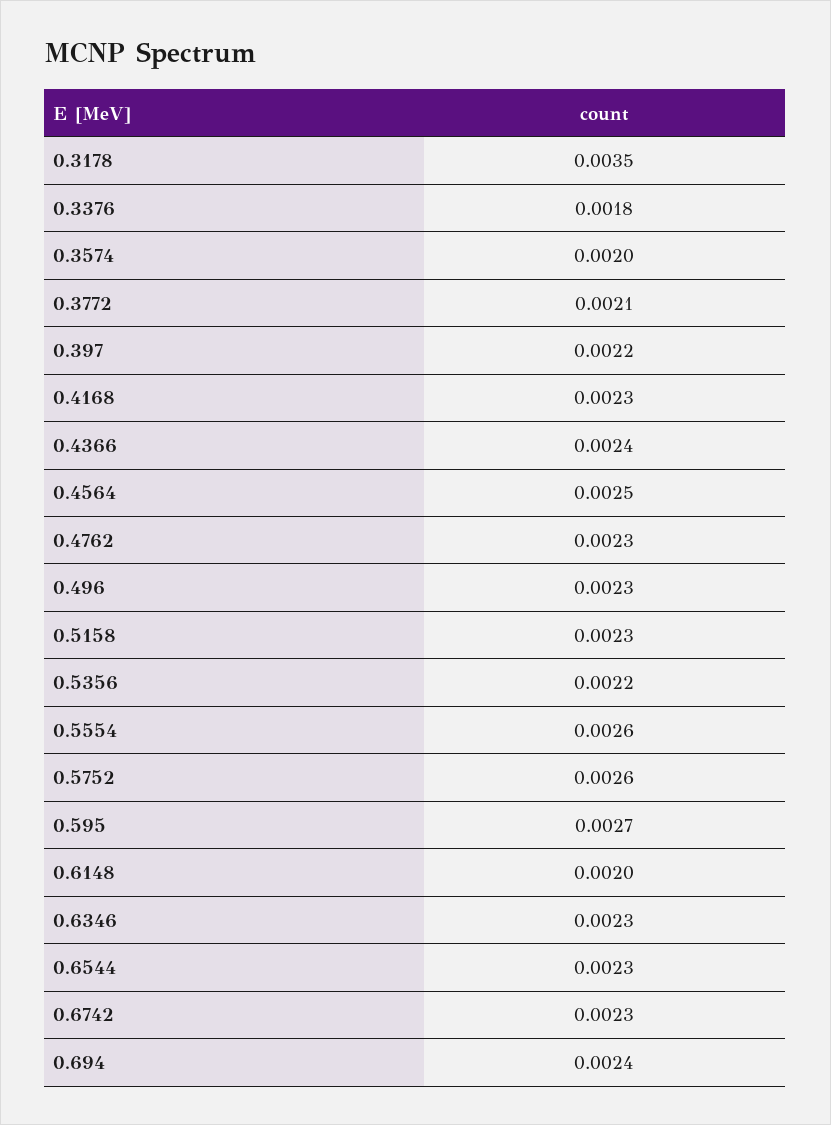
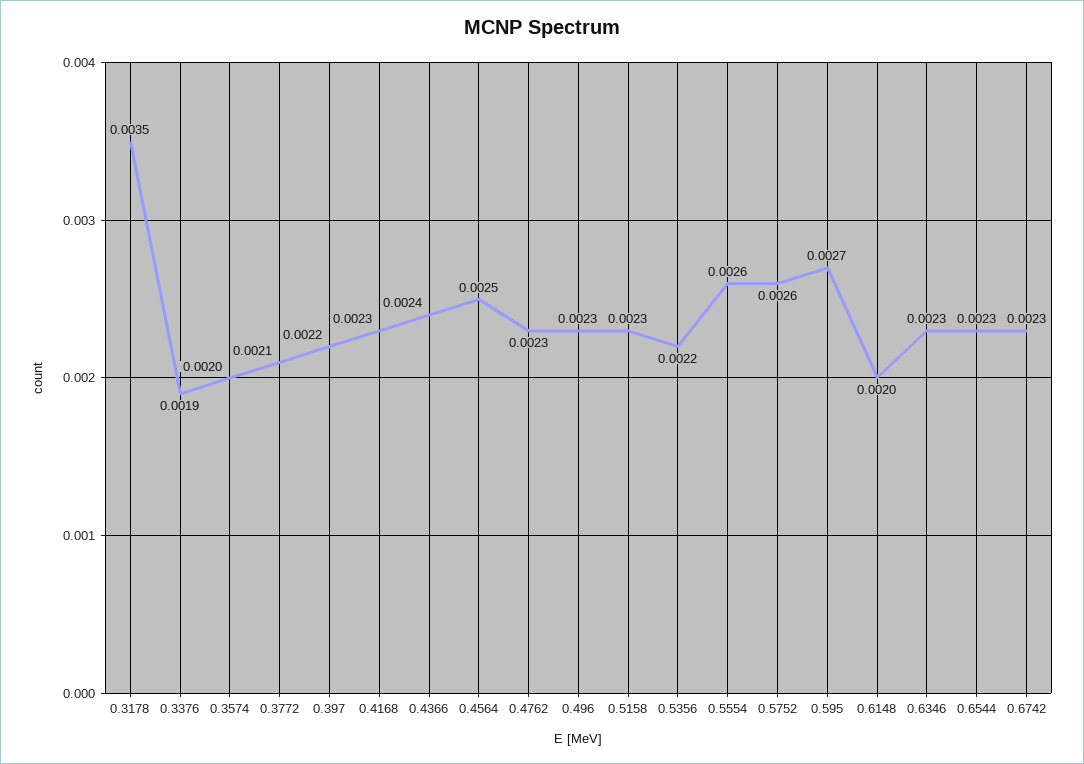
  {
    "0.3178": 0.0035,
-   "0.3376": 0.0018,
+   "0.3376": 0.0019,
    "0.3574": 0.002,
    "0.3772": 0.0021,
    "0.397": 0.0022,
    "0.4168": 0.0023,
    "0.4366": 0.0024,
    "0.4564": 0.0025,
    "0.4762": 0.0023,
    "0.496": 0.0023,
    "0.5158": 0.0023,
    "0.5356": 0.0022,
    "0.5554": 0.0026,
    "0.5752": 0.0026,
    "0.595": 0.0027,
    "0.6148": 0.002,
    "0.6346": 0.0023,
    "0.6544": 0.0023,
-   "0.6742": 0.0023,
+   "0.6742": 0.0023
-   "0.694": 0.0024
  }

